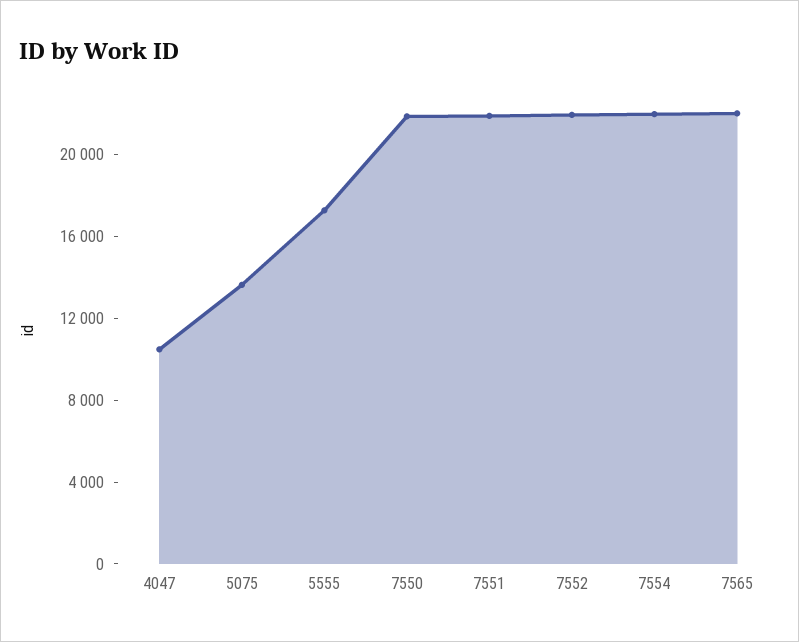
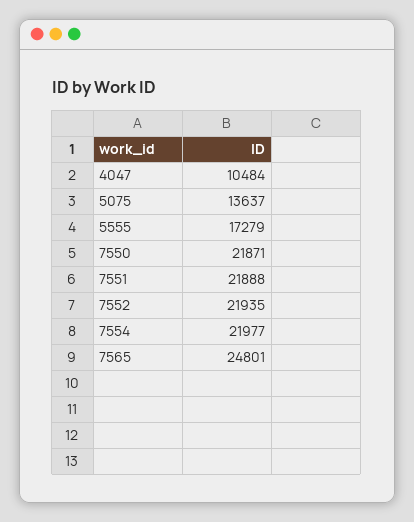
  {
    "4047": 10484,
    "5075": 13637,
    "5555": 17279,
    "7550": 21871,
    "7551": 21888,
    "7552": 21935,
    "7554": 21977,
-   "7565": 22000
+   "7565": 24801
  }

